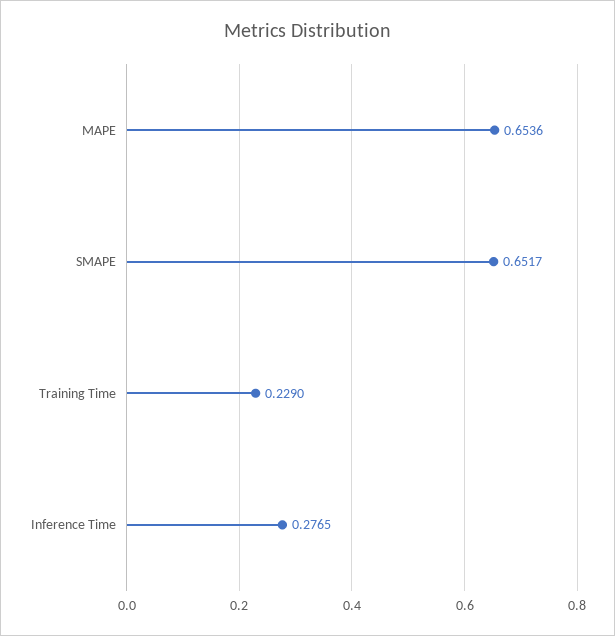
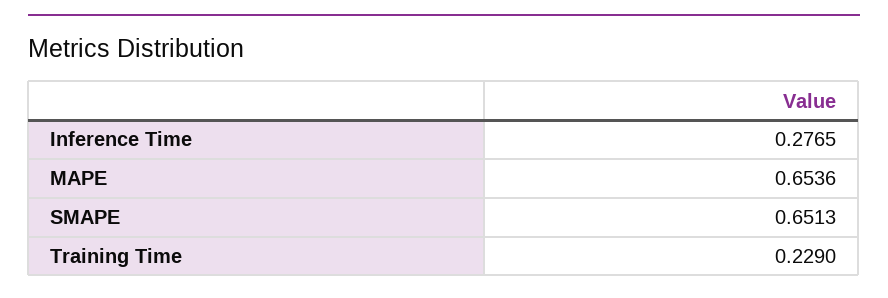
  {
    "MAPE": 0.6536,
-   "SMAPE": 0.6517,
+   "SMAPE": 0.6513,
    "Training Time": 0.229,
    "Inference Time": 0.2765
  }

